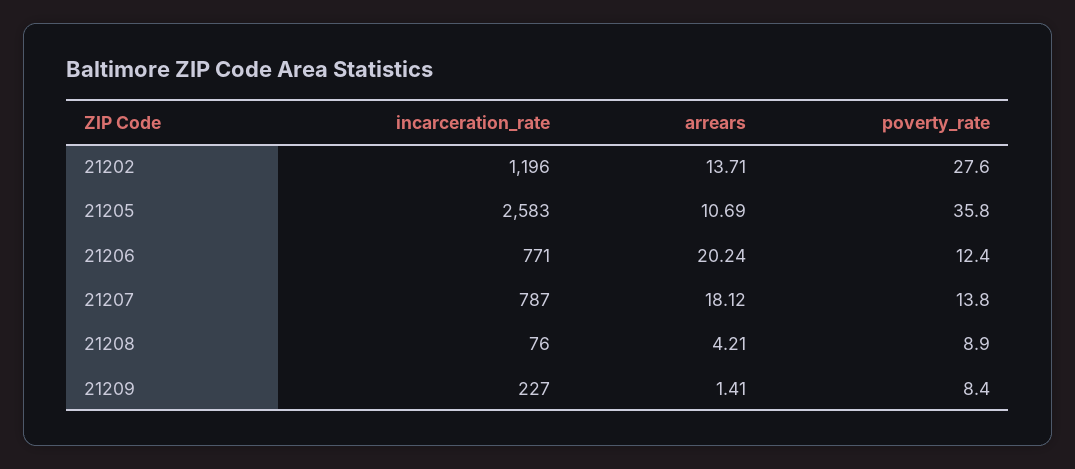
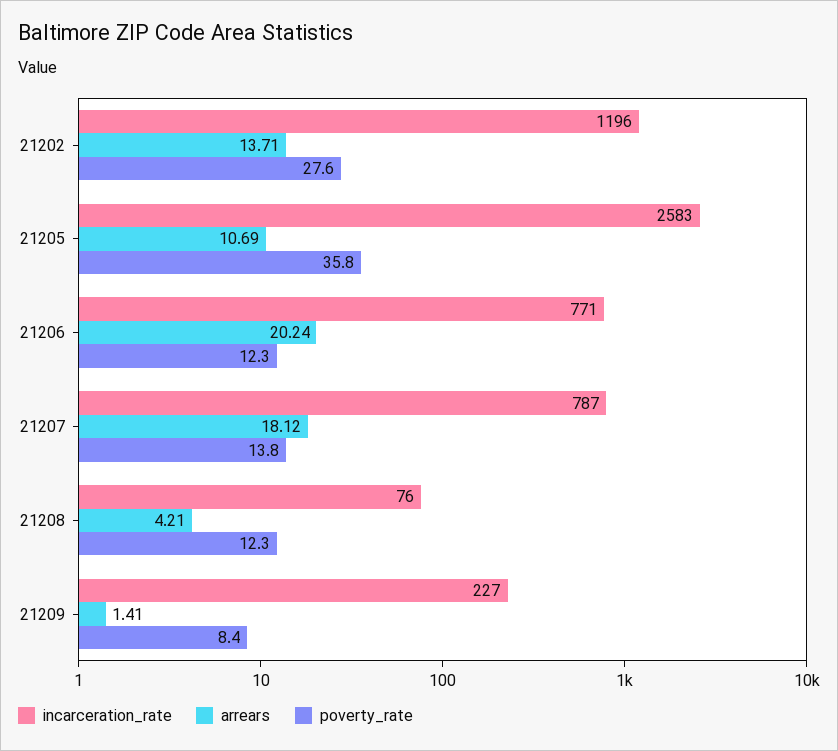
  {
    "incarceration_rate": {
      "21202": 1196,
      "21205": 2583,
      "21206": 771,
      "21207": 787,
      "21208": 76,
      "21209": 227
    },
    "arrears": {
      "21202": 13.71,
      "21205": 10.69,
      "21206": 20.24,
      "21207": 18.12,
      "21208": 4.21,
      "21209": 1.41
    },
    "poverty_rate": {
      "21202": 27.6,
      "21205": 35.8,
-     "21206": 12.4,
+     "21206": 12.3,
      "21207": 13.8,
-     "21208": 8.9,
+     "21208": 12.3,
      "21209": 8.4
    }
  }

